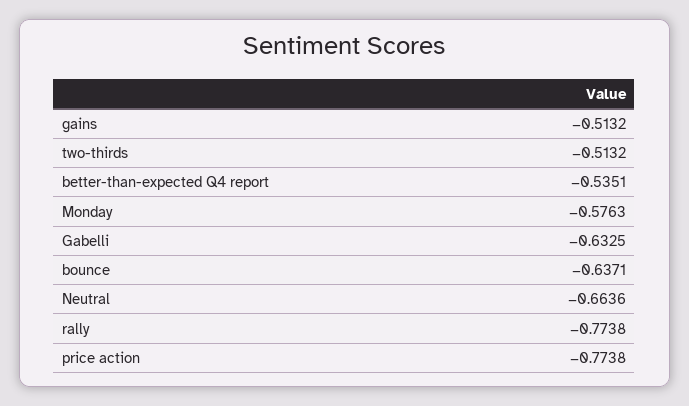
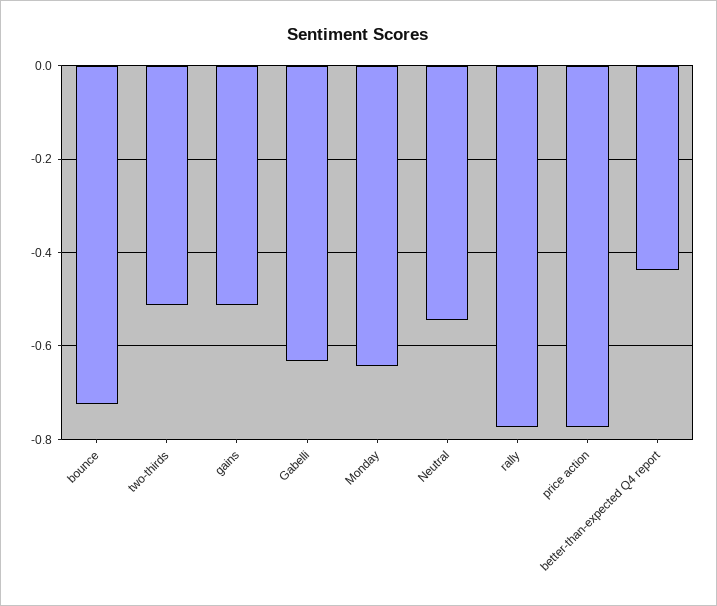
  {
    "gains": -0.5132,
    "two-thirds": -0.5132,
-   "better-than-expected Q4 report": -0.5351,
+   "better-than-expected Q4 report": -0.44,
-   "Monday": -0.5763,
+   "Monday": -0.64,
    "Gabelli": -0.6325,
-   "bounce": -0.6371,
+   "bounce": -0.72,
-   "Neutral": -0.6636,
+   "Neutral": -0.54,
    "rally": -0.7738,
    "price action": -0.7738
  }

